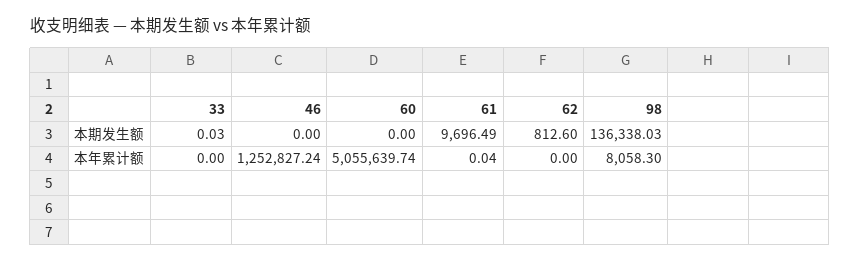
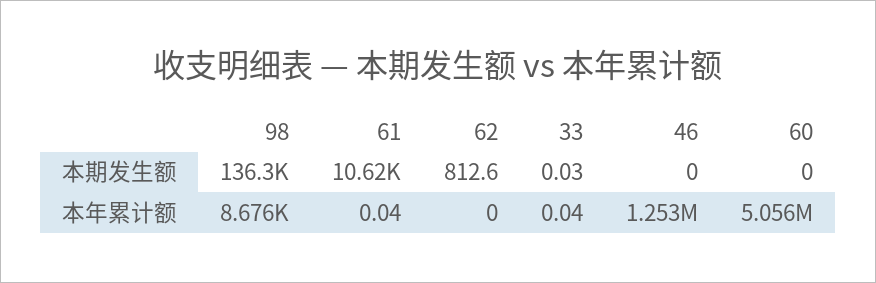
  {
    "33": {
      "本期发生额": 0.03,
-     "本年累计额": 0
+     "本年累计额": 0.04
    },
    "46": {
      "本期发生额": 0,
      "本年累计额": 1252827.24
    },
    "60": {
      "本期发生额": 0,
      "本年累计额": 5055639.74
    },
    "61": {
-     "本期发生额": 9696.49,
+     "本期发生额": 10620,
      "本年累计额": 0.04
    },
    "62": {
      "本期发生额": 812.6,
      "本年累计额": 0
    },
    "98": {
      "本期发生额": 136338.03,
-     "本年累计额": 8058.3
+     "本年累计额": 8676
    }
  }

